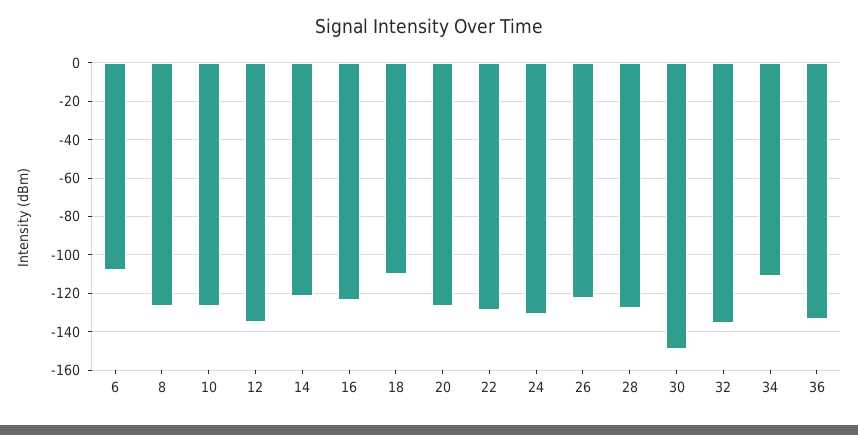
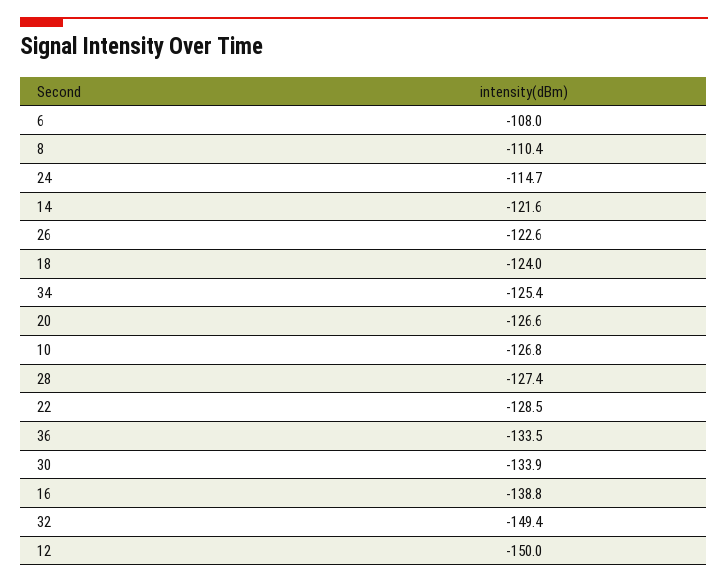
  {
    "6": -108,
-   "8": -125,
+   "8": -110.4,
    "10": -126.8,
-   "12": -135,
+   "12": -150,
    "14": -121.6,
-   "16": -125,
+   "16": -138.8,
-   "18": -110,
+   "18": -124,
    "20": -126.6,
    "22": -128.5,
-   "24": -130,
+   "24": -114.7,
    "26": -122.6,
    "28": -127.4,
-   "30": -150,
+   "30": -133.9,
-   "32": -135,
+   "32": -149.4,
-   "34": -110,
+   "34": -125.4,
    "36": -133.5
  }

